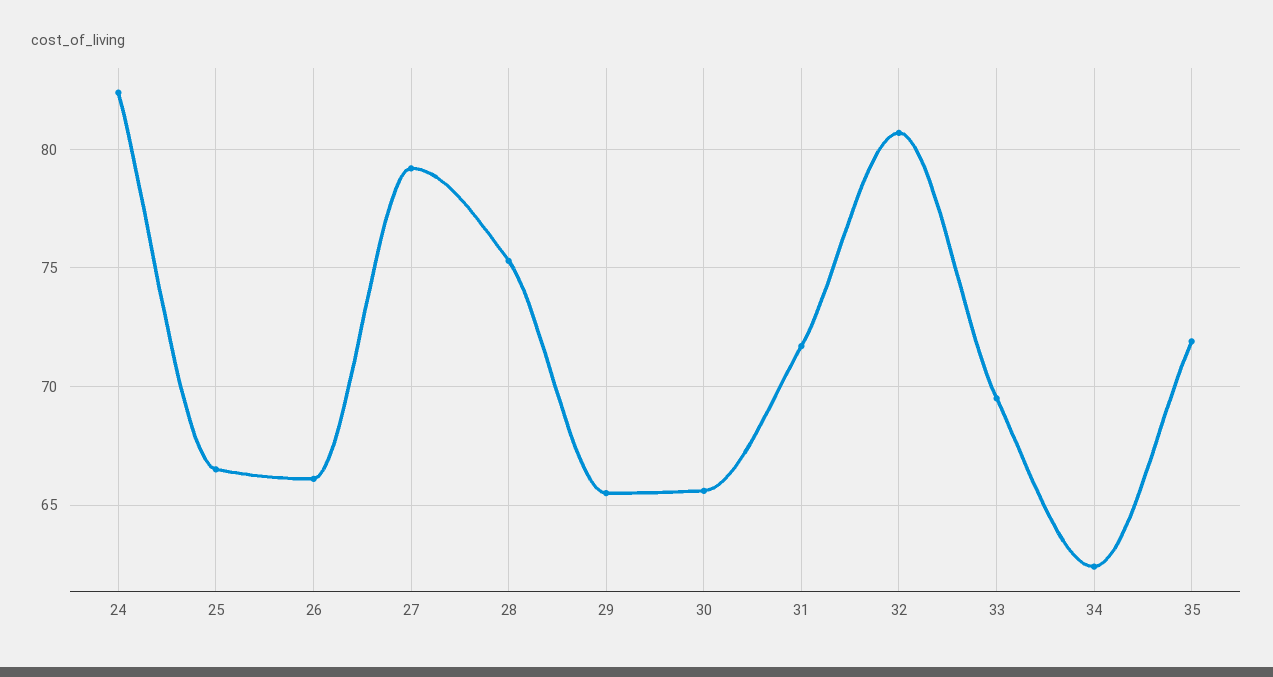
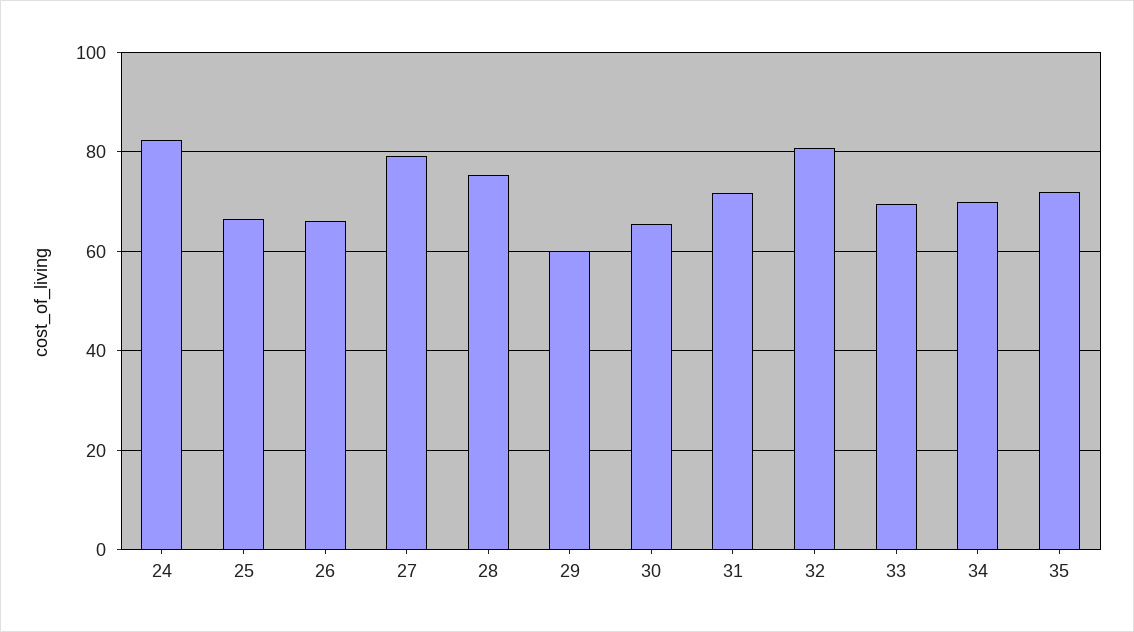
  {
    "24": 82.5,
    "25": 66.5,
    "26": 66,
    "27": 79,
    "28": 75.5,
-   "29": 65.5,
+   "29": 60,
    "30": 65.5,
    "31": 71.5,
    "32": 80.5,
    "33": 69.5,
-   "34": 62.5,
+   "34": 70,
    "35": 72
  }

